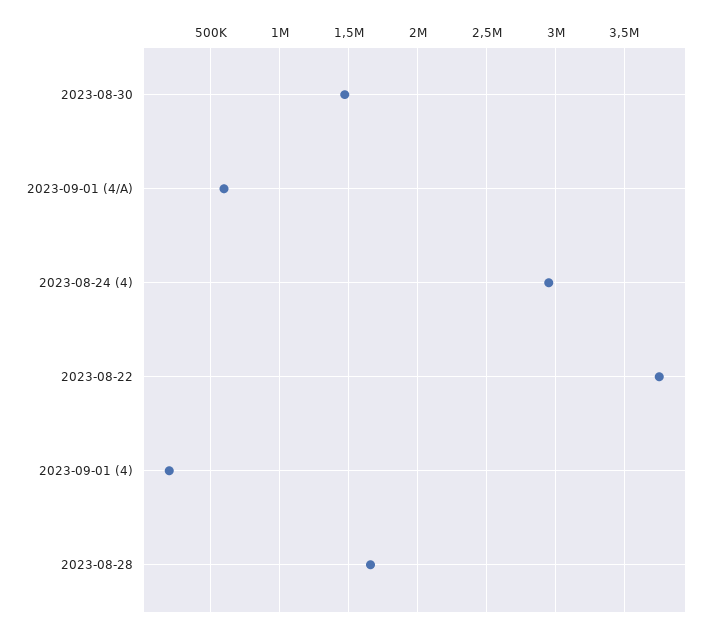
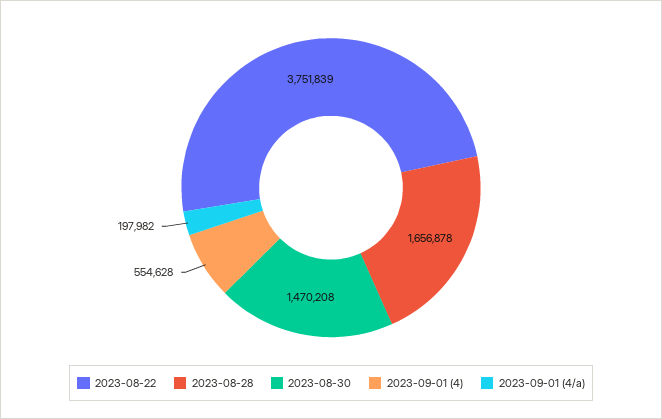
  {
    "2023-08-30": 1470208,
-   "2023-09-01 (4/A)": 600000,
+   "2023-09-01 (4/A)": 197982,
-   "2023-08-24 (4)": 2950000,
    "2023-08-22": 3751839,
-   "2023-09-01 (4)": 200000,
+   "2023-09-01 (4)": 554628,
    "2023-08-28": 1656878
  }

